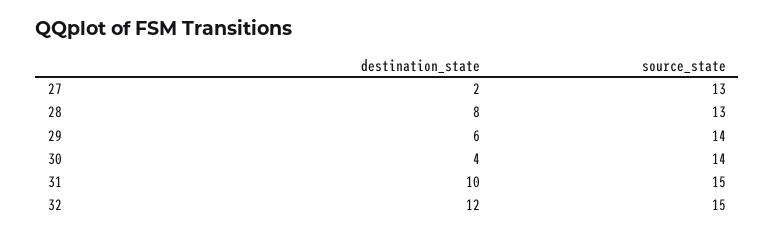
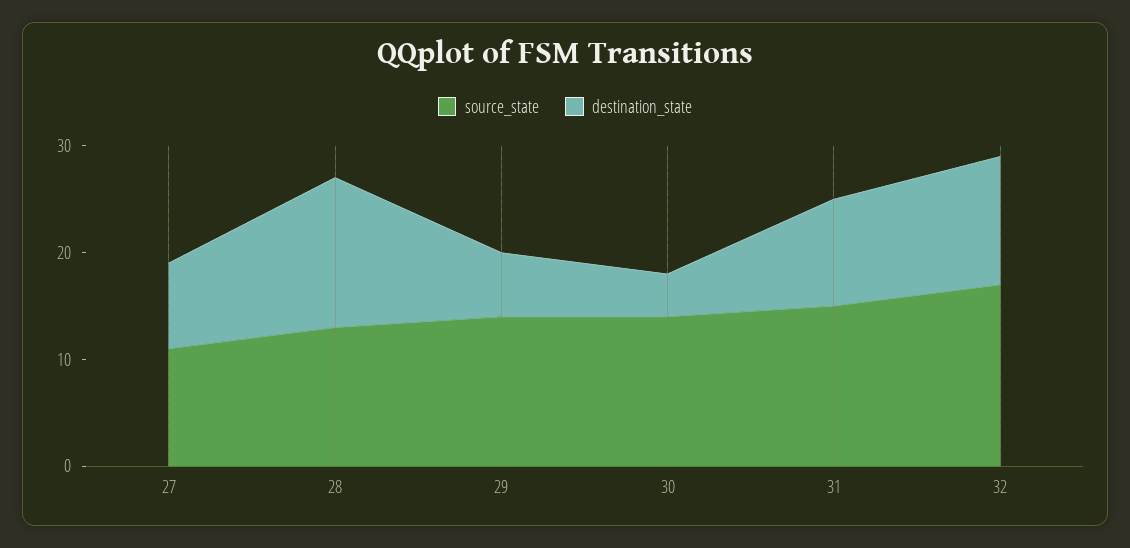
  {
    "destination_state": {
-     "27": 2,
+     "27": 8,
-     "28": 8,
+     "28": 14,
      "29": 6,
      "30": 4,
      "31": 10,
      "32": 12
    },
    "source_state": {
-     "27": 13,
+     "27": 11,
      "28": 13,
      "29": 14,
      "30": 14,
      "31": 15,
-     "32": 15
+     "32": 17
    }
  }

